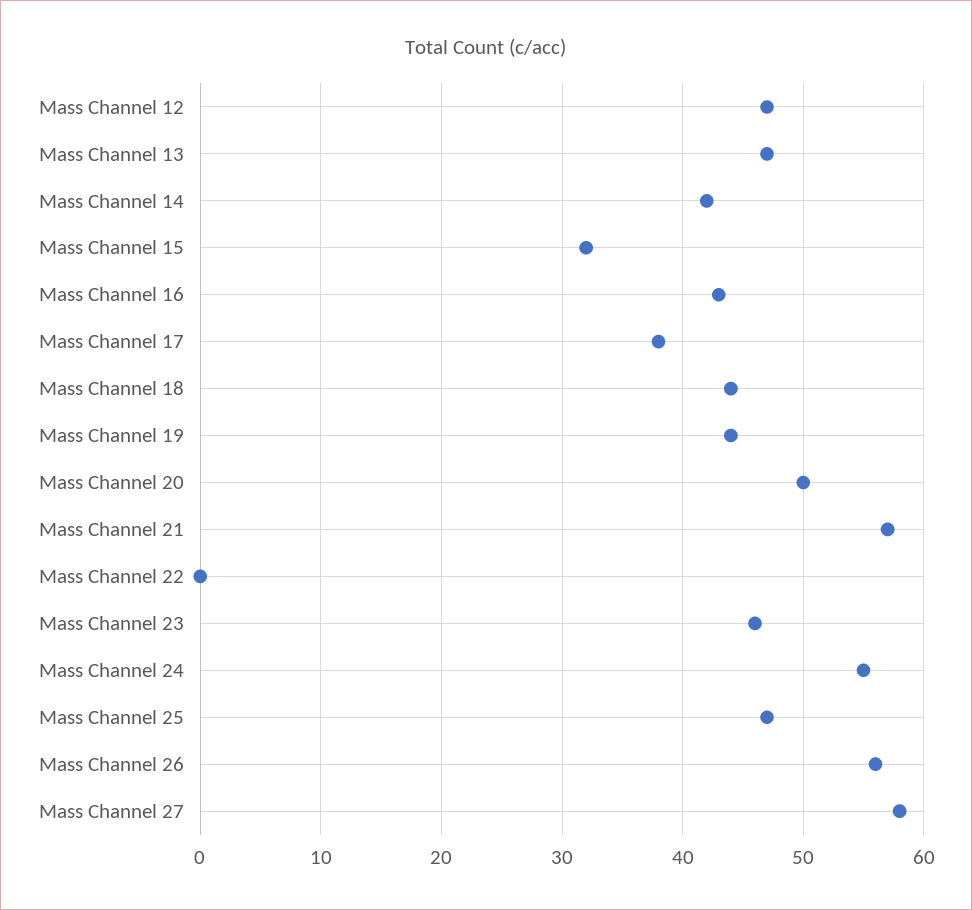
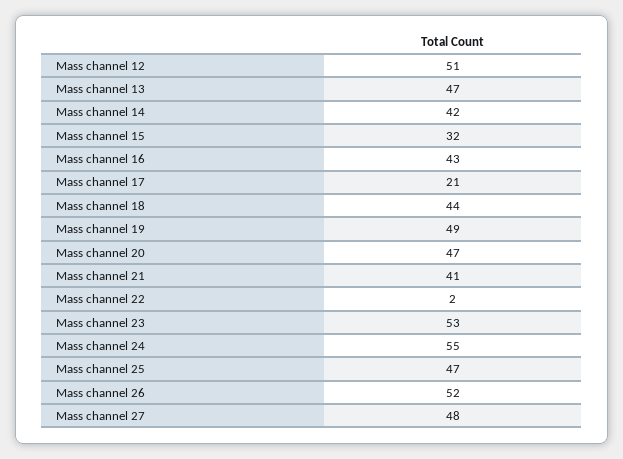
  {
-   "Mass Channel 12": 47,
+   "Mass Channel 12": 51,
    "Mass Channel 13": 47,
    "Mass Channel 14": 42,
    "Mass Channel 15": 32,
    "Mass Channel 16": 43,
-   "Mass Channel 17": 38,
+   "Mass Channel 17": 21,
    "Mass Channel 18": 44,
-   "Mass Channel 19": 44,
+   "Mass Channel 19": 49,
-   "Mass Channel 20": 50,
+   "Mass Channel 20": 47,
-   "Mass Channel 21": 57,
+   "Mass Channel 21": 41,
-   "Mass Channel 22": 0,
+   "Mass Channel 22": 2,
-   "Mass Channel 23": 46,
+   "Mass Channel 23": 53,
    "Mass Channel 24": 55,
    "Mass Channel 25": 47,
-   "Mass Channel 26": 56,
+   "Mass Channel 26": 52,
-   "Mass Channel 27": 58
+   "Mass Channel 27": 48
  }

